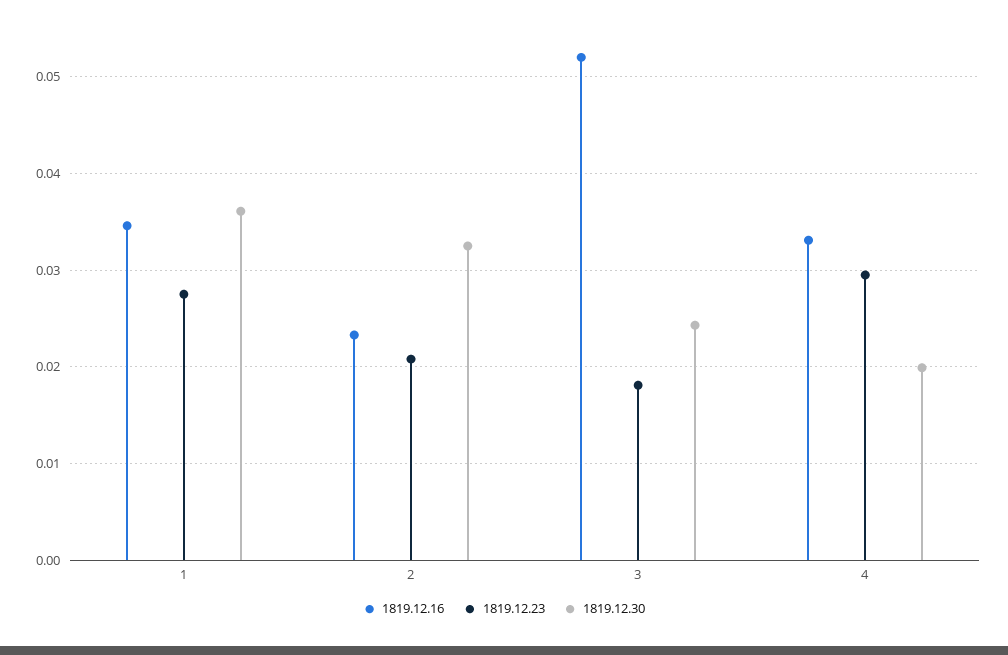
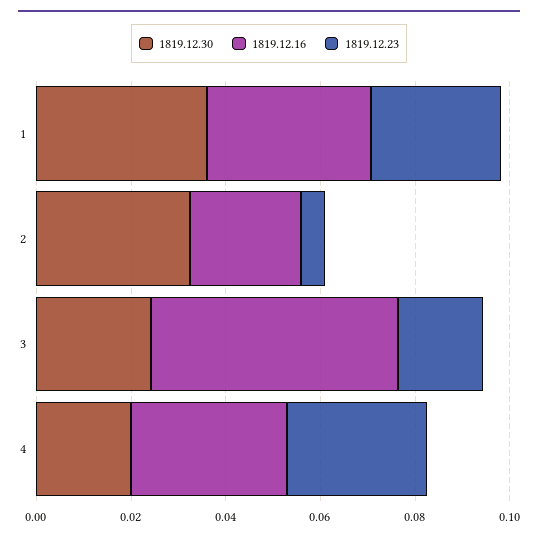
  {
    "1819.12.16": {
      "1": 0.035,
      "2": 0.023,
      "3": 0.052,
      "4": 0.033
    },
    "1819.12.23": {
      "1": 0.028,
-     "2": 0.021,
+     "2": 0.005,
      "3": 0.018,
      "4": 0.03
    },
    "1819.12.30": {
      "1": 0.036,
      "2": 0.033,
      "3": 0.024,
      "4": 0.02
    }
  }

